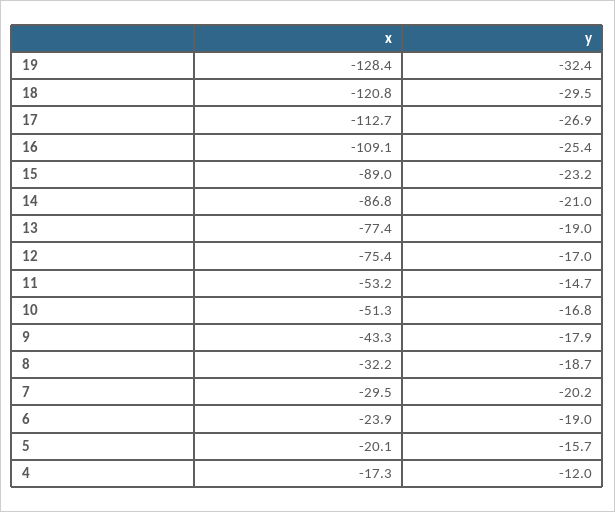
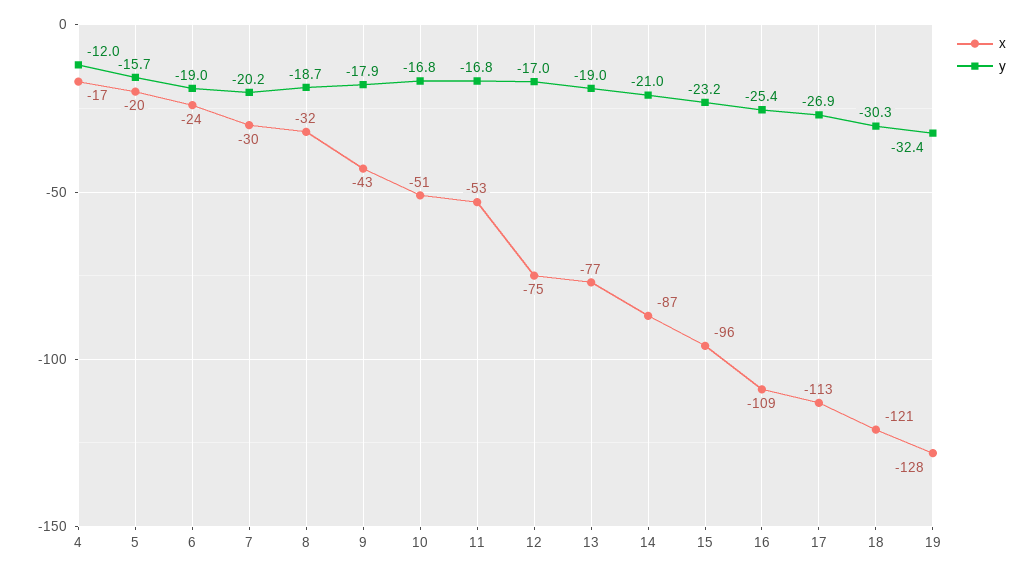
  {
    "x": {
      "19": -128.4,
      "18": -120.8,
      "17": -112.7,
      "16": -109.1,
-     "15": -89,
+     "15": -96,
      "14": -86.8,
      "13": -77.4,
      "12": -75.4,
      "11": -53.2,
      "10": -51.3,
      "9": -43.3,
      "8": -32.2,
      "7": -29.5,
      "6": -23.9,
      "5": -20.1,
      "4": -17.3
    },
    "y": {
      "19": -32.4,
-     "18": -29.5,
+     "18": -30.3,
      "17": -26.9,
      "16": -25.4,
      "15": -23.2,
      "14": -21,
      "13": -19,
      "12": -17,
-     "11": -14.7,
+     "11": -16.8,
      "10": -16.8,
      "9": -17.9,
      "8": -18.7,
      "7": -20.2,
      "6": -19,
      "5": -15.7,
      "4": -12
    }
  }

